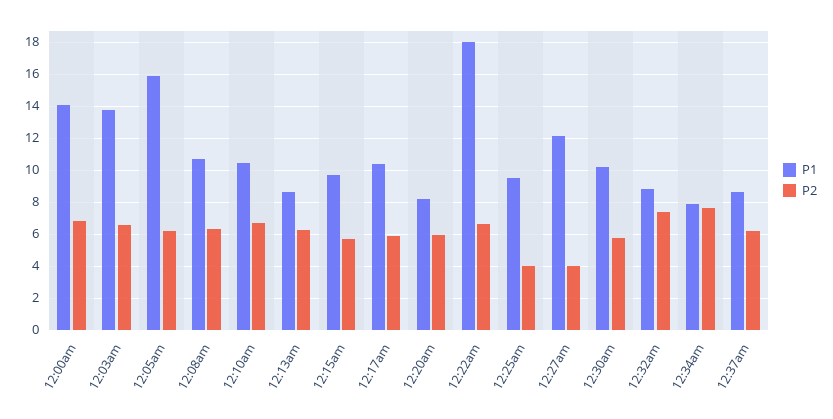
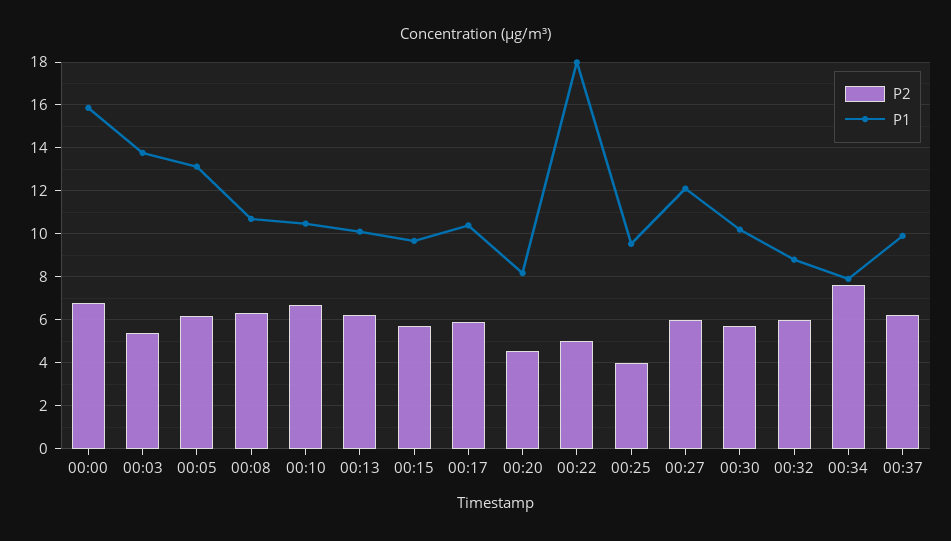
  {
    "P1": {
-     "12:00am": 14,
+     "12:00am": 16,
      "12:03am": 14,
-     "12:05am": 16,
+     "12:05am": 13,
      "12:08am": 10.5,
      "12:10am": 10.5,
-     "12:13am": 8.5,
+     "12:13am": 10,
      "12:15am": 9.5,
      "12:17am": 10.5,
      "12:20am": 8,
      "12:22am": 18,
      "12:25am": 9.5,
      "12:27am": 12,
      "12:30am": 10,
      "12:32am": 9,
      "12:34am": 8,
-     "12:37am": 8.5
+     "12:37am": 10
    },
    "P2": {
      "12:00am": 7,
-     "12:03am": 6.5,
+     "12:03am": 5.5,
      "12:05am": 6,
      "12:08am": 6.5,
      "12:10am": 6.5,
      "12:13am": 6,
      "12:15am": 5.5,
      "12:17am": 6,
-     "12:20am": 6,
+     "12:20am": 4.5,
-     "12:22am": 6.5,
+     "12:22am": 5,
      "12:25am": 4,
-     "12:27am": 4,
+     "12:27am": 6,
      "12:30am": 5.5,
-     "12:32am": 7.5,
+     "12:32am": 6,
      "12:34am": 7.5,
      "12:37am": 6
    }
  }

